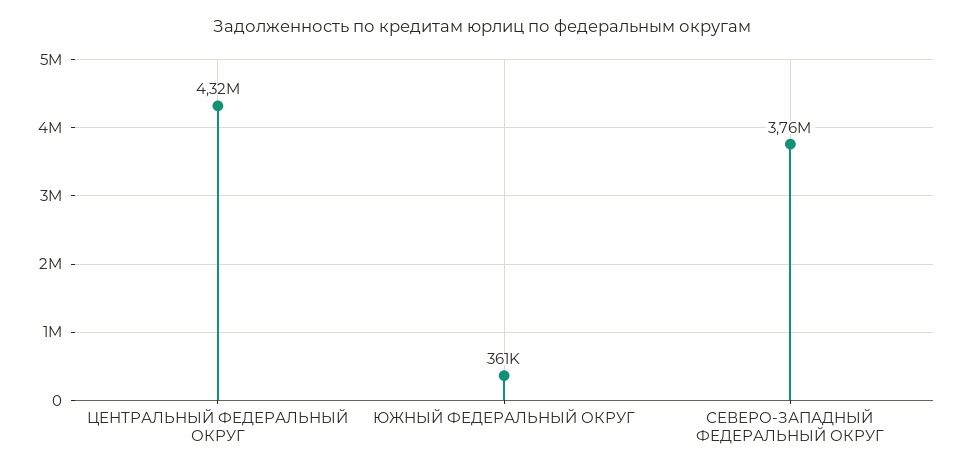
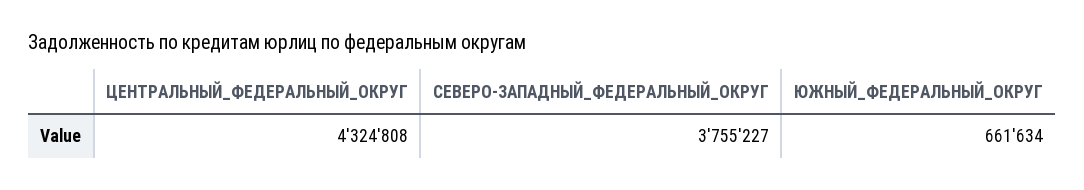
  {
    "ЦЕНТРАЛЬНЫЙ ФЕДЕРАЛЬНЫЙ ОКРУГ": 4324808,
-   "ЮЖНЫЙ ФЕДЕРАЛЬНЫЙ ОКРУГ": 361000,
+   "ЮЖНЫЙ ФЕДЕРАЛЬНЫЙ ОКРУГ": 661634,
    "СЕВЕРО-ЗАПАДНЫЙ ФЕДЕРАЛЬНЫЙ ОКРУГ": 3755227
  }

